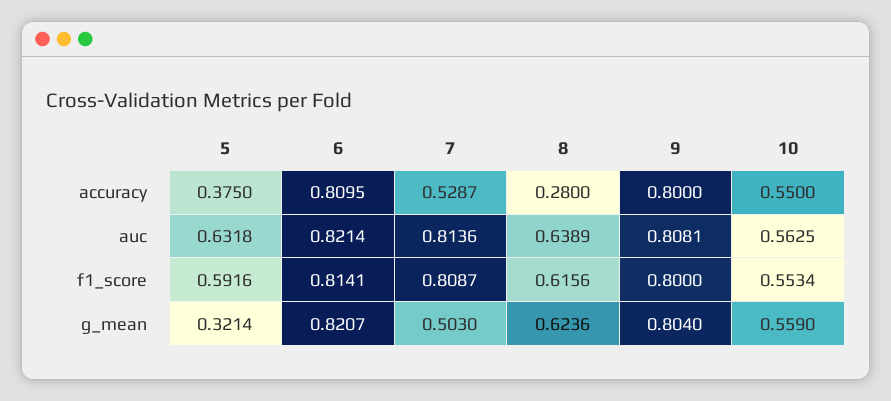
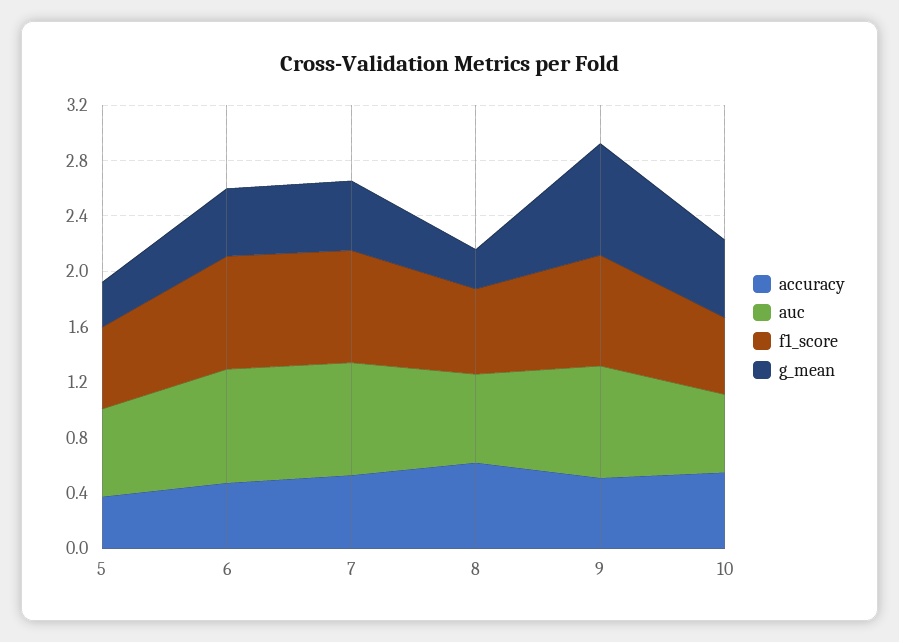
  {
    "accuracy": {
      "5": 0.375,
-     "6": 0.8095,
+     "6": 0.5,
      "7": 0.5287,
-     "8": 0.28,
+     "8": 0.6,
-     "9": 0.8,
+     "9": 0.5,
      "10": 0.55
    },
    "auc": {
      "5": 0.6318,
      "6": 0.8214,
      "7": 0.8136,
      "8": 0.6389,
      "9": 0.8081,
      "10": 0.5625
    },
    "f1_score": {
      "5": 0.5916,
      "6": 0.8141,
      "7": 0.8087,
      "8": 0.6156,
      "9": 0.8,
      "10": 0.5534
    },
    "g_mean": {
      "5": 0.3214,
-     "6": 0.8207,
+     "6": 0.5,
      "7": 0.503,
-     "8": 0.6236,
+     "8": 0.3,
      "9": 0.804,
      "10": 0.559
    }
  }

